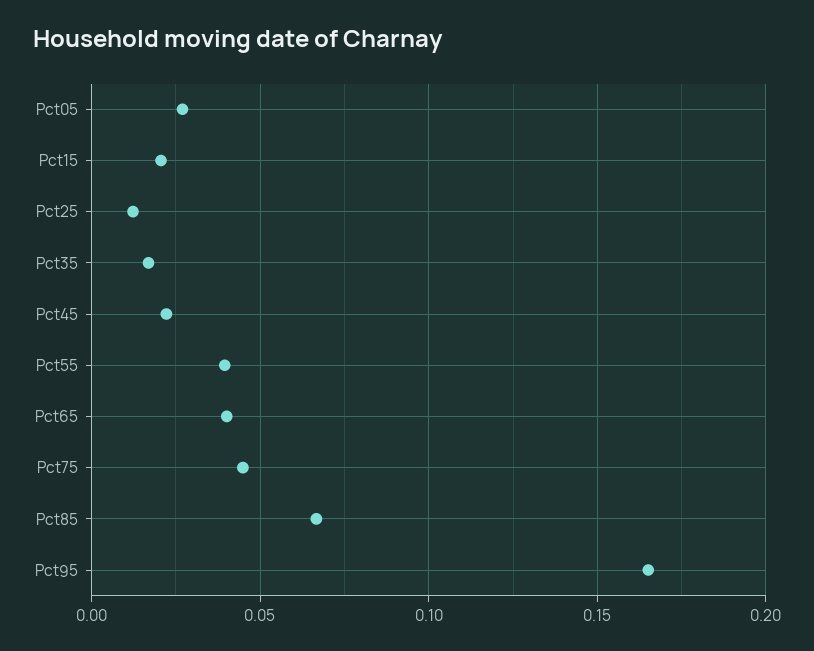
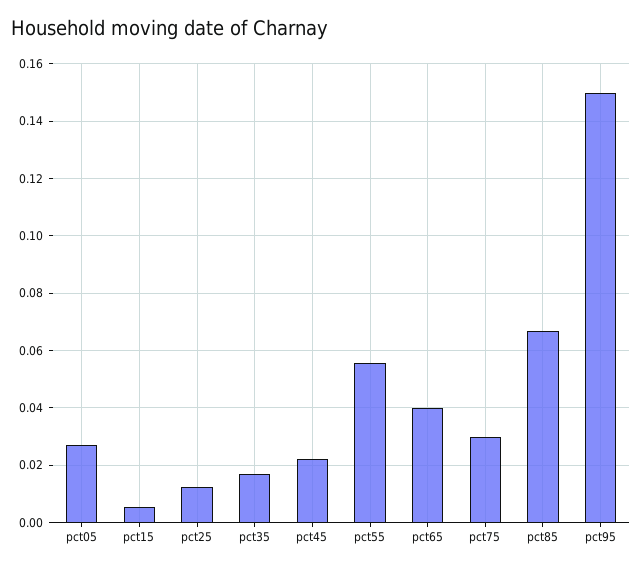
  {
    "Pct05": 0.0275,
-   "Pct15": 0.02,
+   "Pct15": 0.005,
    "Pct25": 0.0125,
    "Pct35": 0.0175,
    "Pct45": 0.0225,
-   "Pct55": 0.04,
+   "Pct55": 0.055,
    "Pct65": 0.04,
-   "Pct75": 0.045,
+   "Pct75": 0.03,
    "Pct85": 0.0675,
-   "Pct95": 0.165
+   "Pct95": 0.15
  }

